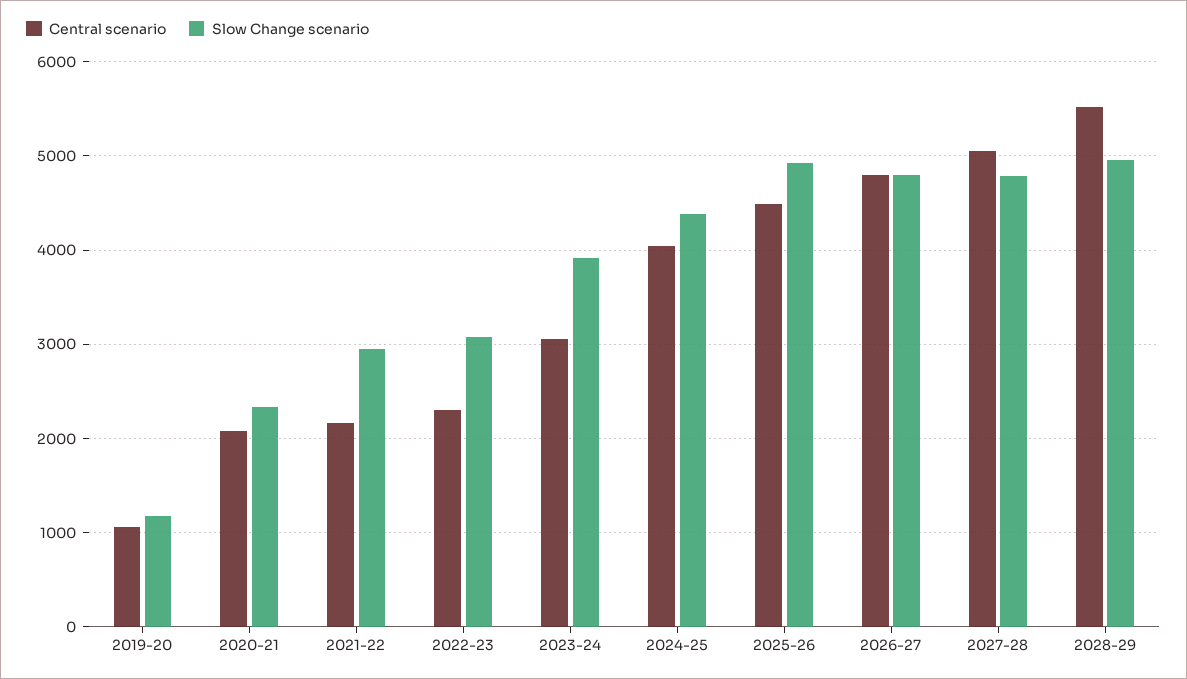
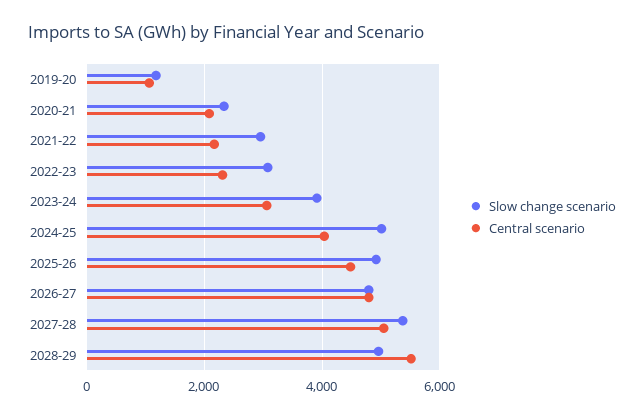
  {
    "Central scenario": {
      "2019-20": 1100,
      "2020-21": 2100,
      "2021-22": 2200,
      "2022-23": 2300,
      "2023-24": 3100,
      "2024-25": 4000,
      "2025-26": 4500,
      "2026-27": 4800,
      "2027-28": 5100,
      "2028-29": 5500
    },
    "Slow Change scenario": {
      "2019-20": 1200,
      "2020-21": 2300,
      "2021-22": 3000,
      "2022-23": 3100,
      "2023-24": 3900,
-     "2024-25": 4400,
+     "2024-25": 5000,
      "2025-26": 4900,
      "2026-27": 4800,
-     "2027-28": 4800,
+     "2027-28": 5400,
      "2028-29": 5000
    }
  }

